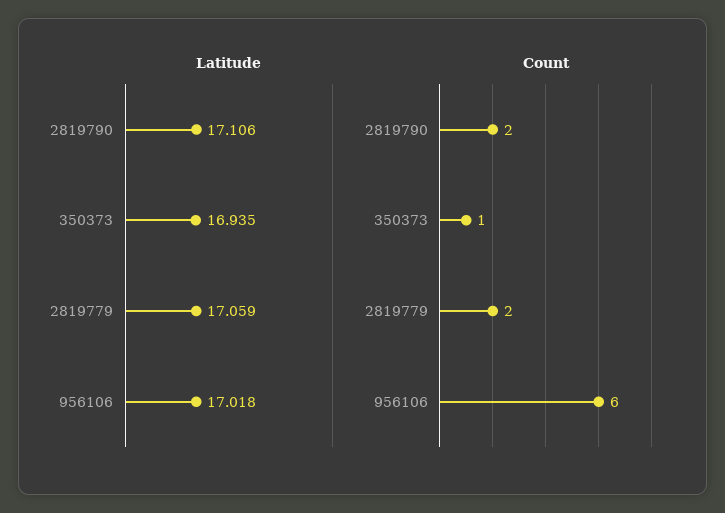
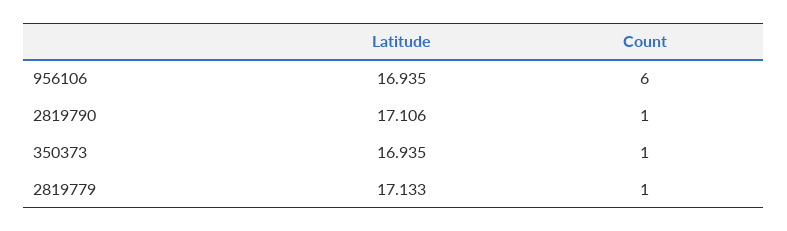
  {
    "Latitude": {
      "2819790": 17.106,
      "350373": 16.935,
-     "2819779": 17.059,
+     "2819779": 17.133,
-     "956106": 17.018
+     "956106": 16.935
    },
    "Count": {
-     "2819790": 2,
+     "2819790": 1,
      "350373": 1,
-     "2819779": 2,
+     "2819779": 1,
      "956106": 6
    }
  }

